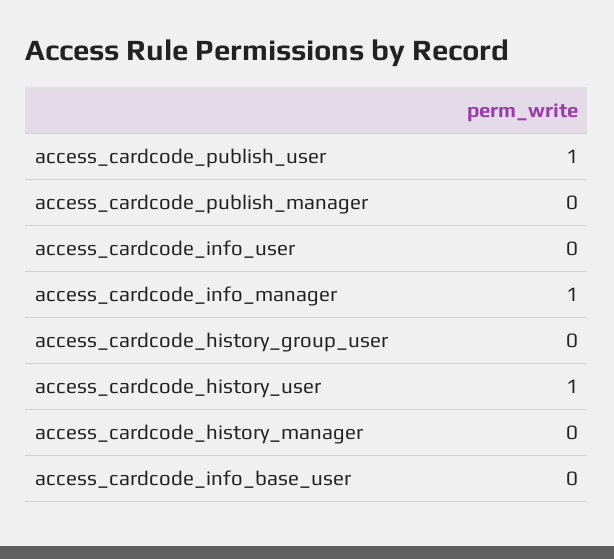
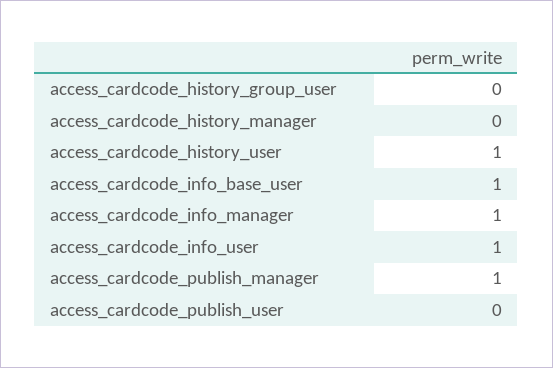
  {
-   "access_cardcode_publish_user": 1,
+   "access_cardcode_publish_user": 0,
-   "access_cardcode_publish_manager": 0,
+   "access_cardcode_publish_manager": 1,
-   "access_cardcode_info_user": 0,
+   "access_cardcode_info_user": 1,
    "access_cardcode_info_manager": 1,
    "access_cardcode_history_group_user": 0,
    "access_cardcode_history_user": 1,
    "access_cardcode_history_manager": 0,
-   "access_cardcode_info_base_user": 0
+   "access_cardcode_info_base_user": 1
  }

